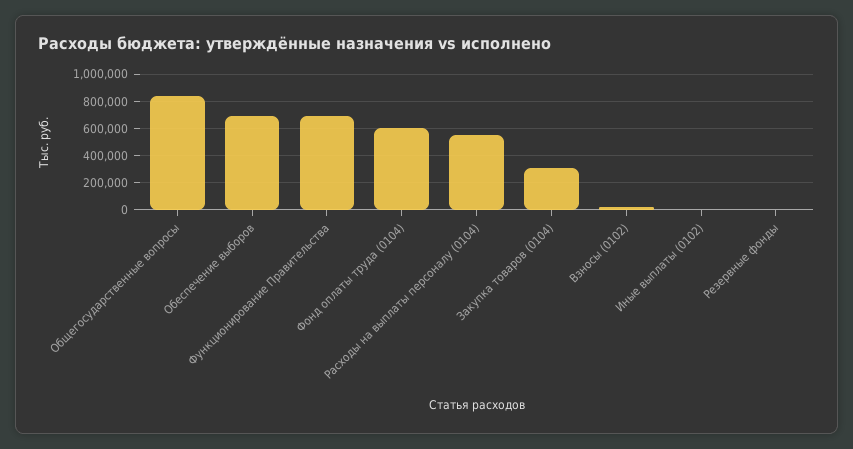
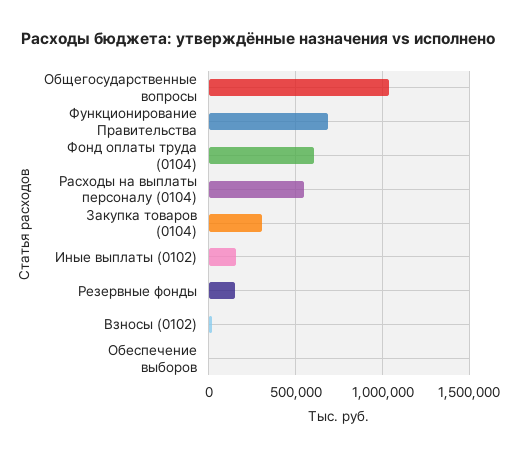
  {
-   "Общегосударственные вопросы": 850000,
+   "Общегосударственные вопросы": 1050000,
-   "Обеспечение выборов": 700000,
+   "Обеспечение выборов": 0,
    "Функционирование Правительства": 700000,
    "Фонд оплаты труда (0104)": 600000,
    "Расходы на выплаты персоналу (0104)": 550000,
    "Закупка товаров (0104)": 300000,
    "Взносы (0102)": 0,
-   "Иные выплаты (0102)": 0,
+   "Иные выплаты (0102)": 150000,
-   "Резервные фонды": 0
+   "Резервные фонды": 150000
  }

